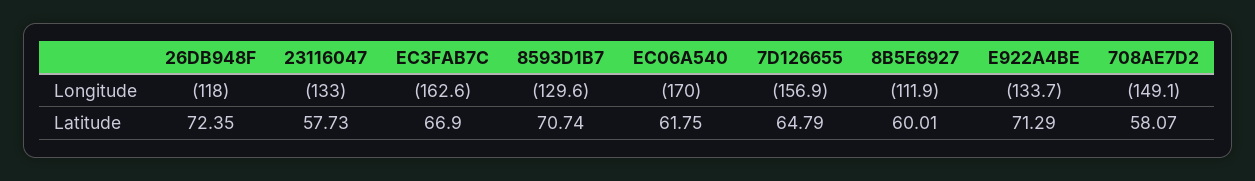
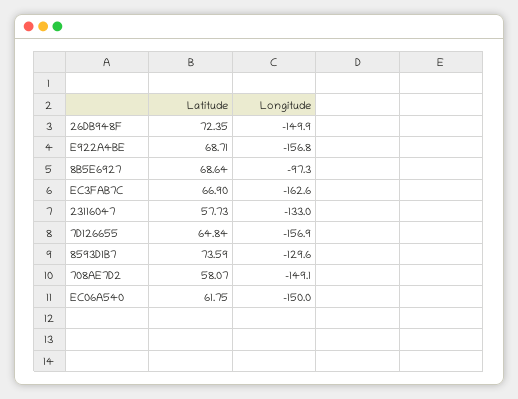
  {
    "26DB948F": {
-     "Longitude": -118,
+     "Longitude": -149.9,
      "Latitude": 72.35
    },
    "23116047": {
      "Longitude": -133,
      "Latitude": 57.73
    },
    "EC3FAB7C": {
      "Longitude": -162.6,
      "Latitude": 66.9
    },
    "8593D1B7": {
      "Longitude": -129.6,
-     "Latitude": 70.74
+     "Latitude": 73.59
    },
    "EC06A540": {
-     "Longitude": -170,
+     "Longitude": -150,
      "Latitude": 61.75
    },
    "7D126655": {
      "Longitude": -156.9,
-     "Latitude": 64.79
+     "Latitude": 64.84
    },
    "8B5E6927": {
-     "Longitude": -111.9,
+     "Longitude": -97.3,
-     "Latitude": 60.01
+     "Latitude": 68.64
    },
    "E922A4BE": {
-     "Longitude": -133.7,
+     "Longitude": -156.8,
-     "Latitude": 71.29
+     "Latitude": 68.71
    },
    "708AE7D2": {
      "Longitude": -149.1,
      "Latitude": 58.07
    }
  }

